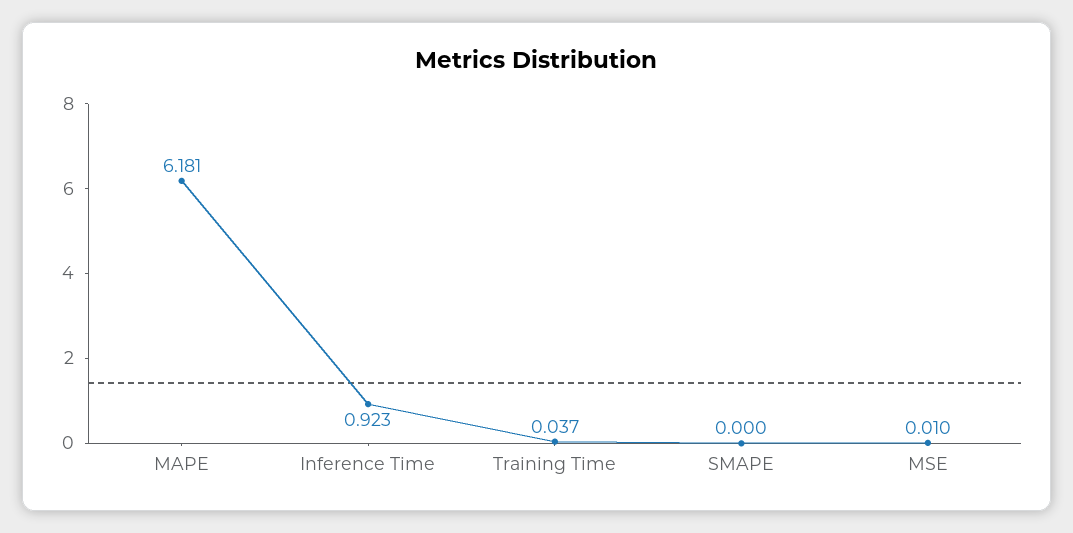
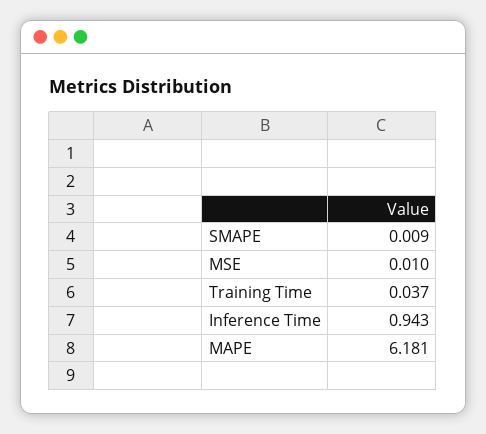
  {
    "MAPE": 6.181,
-   "Inference Time": 0.923,
+   "Inference Time": 0.943,
    "Training Time": 0.037,
-   "SMAPE": 0,
+   "SMAPE": 0.009,
    "MSE": 0.01
  }

